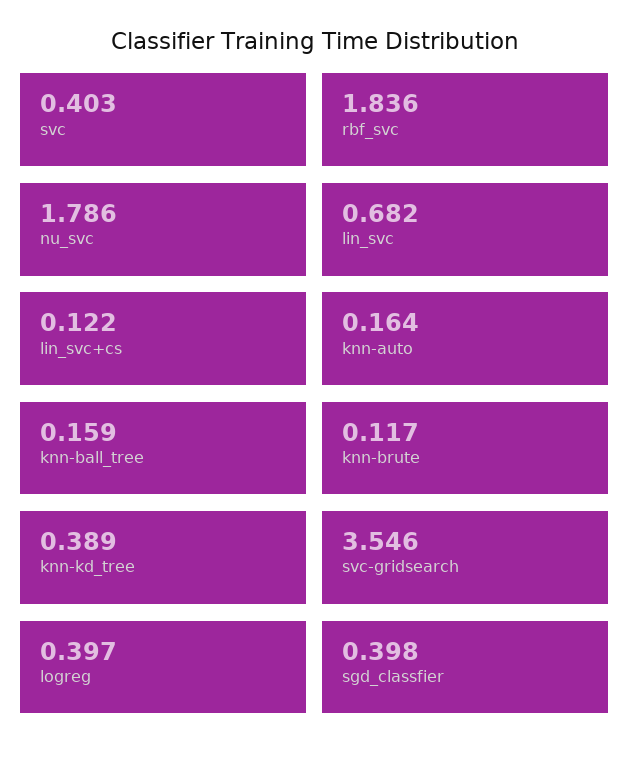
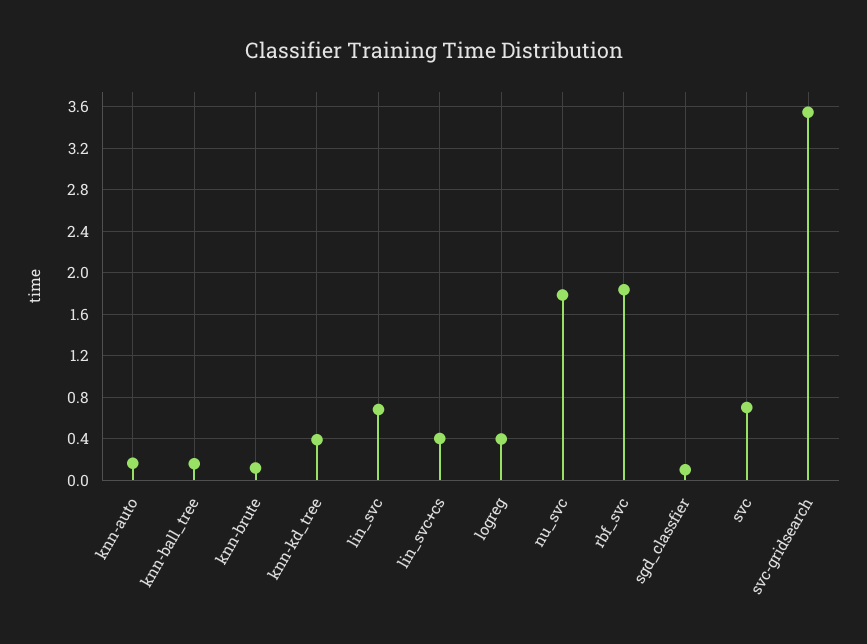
  {
-   "svc": 0.403,
+   "svc": 0.7,
    "rbf_svc": 1.836,
    "nu_svc": 1.786,
    "lin_svc": 0.682,
-   "lin_svc+cs": 0.122,
+   "lin_svc+cs": 0.4,
    "knn-auto": 0.164,
    "knn-ball_tree": 0.159,
    "knn-brute": 0.117,
    "knn-kd_tree": 0.389,
    "svc-gridsearch": 3.546,
    "logreg": 0.397,
-   "sgd_classfier": 0.398
+   "sgd_classfier": 0.1
  }

